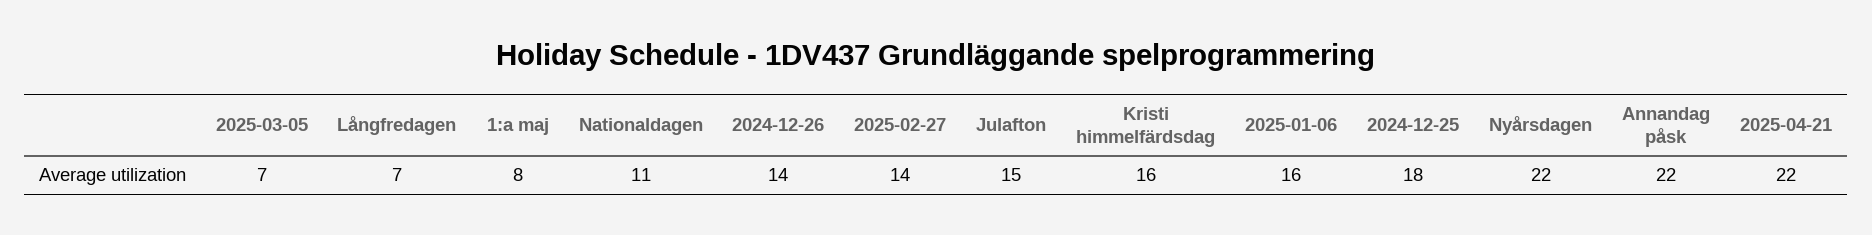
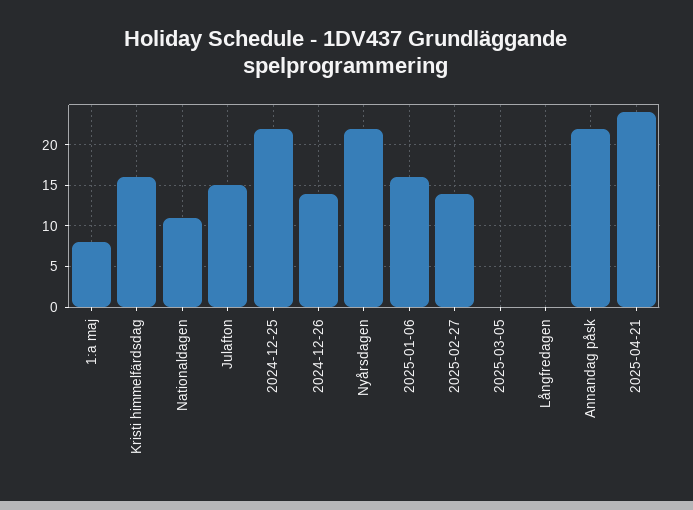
  {
-   "2025-03-05": 7,
+   "2025-03-05": 0,
-   "Långfredagen": 7,
+   "Långfredagen": 0,
    "1:a maj": 8,
    "Nationaldagen": 11,
    "2024-12-26": 14,
    "2025-02-27": 14,
    "Julafton": 15,
    "Kristi himmelfärdsdag": 16,
    "2025-01-06": 16,
-   "2024-12-25": 18,
+   "2024-12-25": 22,
    "Nyårsdagen": 22,
    "Annandag påsk": 22,
-   "2025-04-21": 22
+   "2025-04-21": 24
  }

